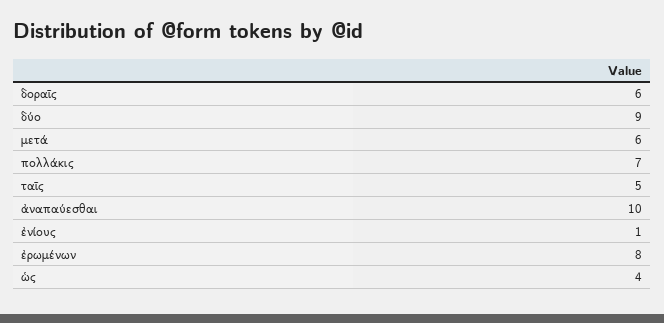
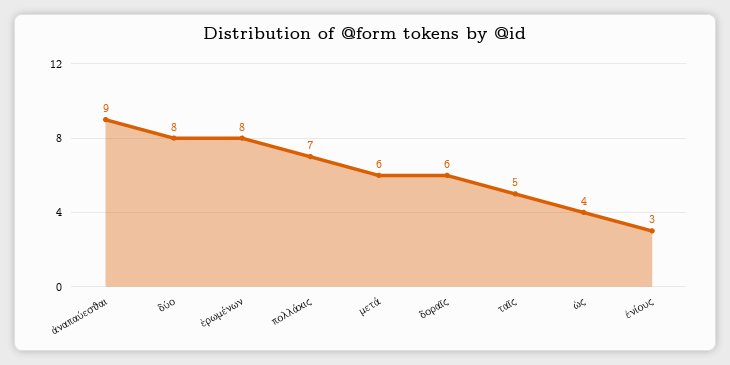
  {
    "δοραῖς": 6,
-   "δύο": 9,
+   "δύο": 8,
    "μετά": 6,
    "πολλάκις": 7,
    "ταῖς": 5,
-   "ἀναπαύεσθαι": 10,
+   "ἀναπαύεσθαι": 9,
-   "ἐνίους": 1,
+   "ἐνίους": 3,
    "ἐρωμένων": 8,
    "ὡς": 4
  }

